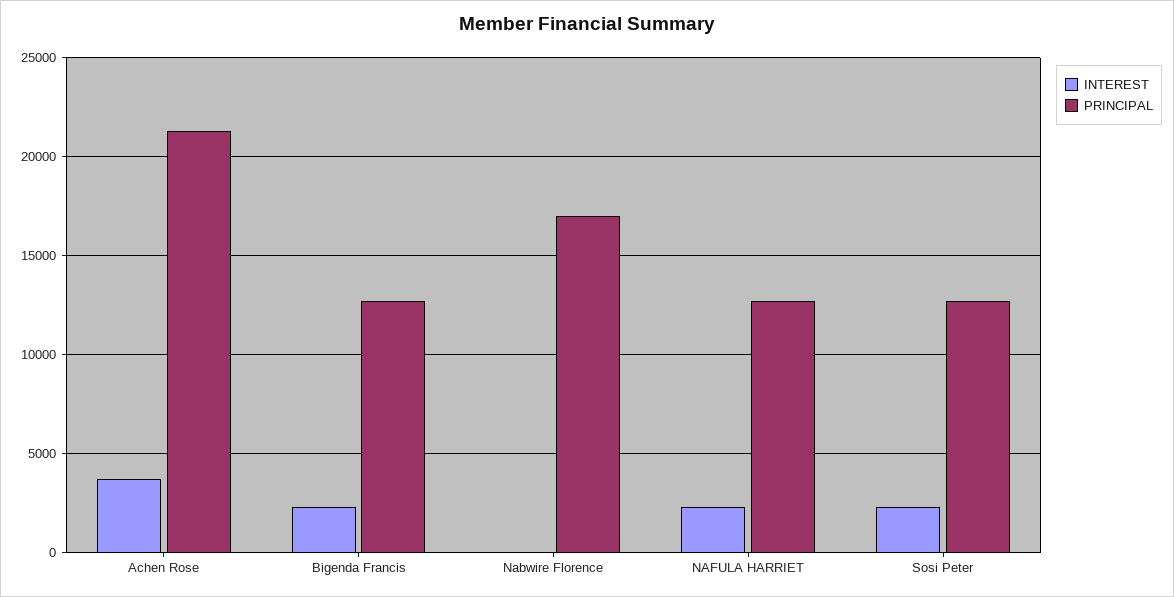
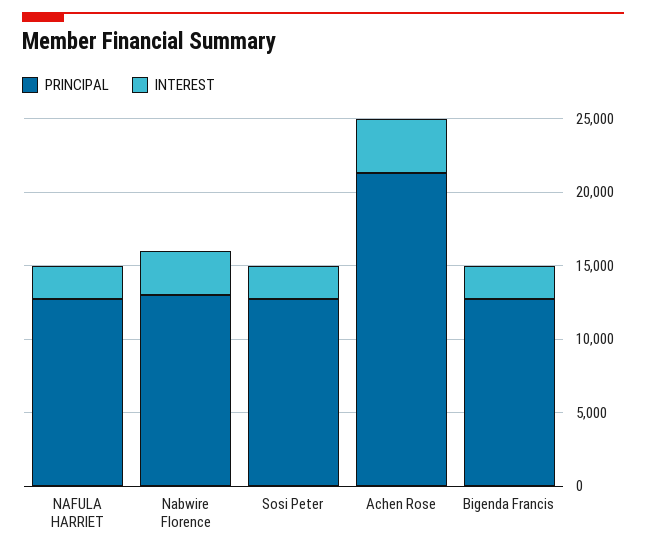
  {
    "INTEREST": {
      "Achen Rose": 3500,
      "Bigenda Francis": 2500,
-     "Nabwire Florence": 0,
+     "Nabwire Florence": 3000,
      "NAFULA HARRIET": 2500,
      "Sosi Peter": 2500
    },
    "PRINCIPAL": {
      "Achen Rose": 21500,
      "Bigenda Francis": 12500,
-     "Nabwire Florence": 17000,
+     "Nabwire Florence": 13000,
      "NAFULA HARRIET": 12500,
      "Sosi Peter": 12500
    }
  }

